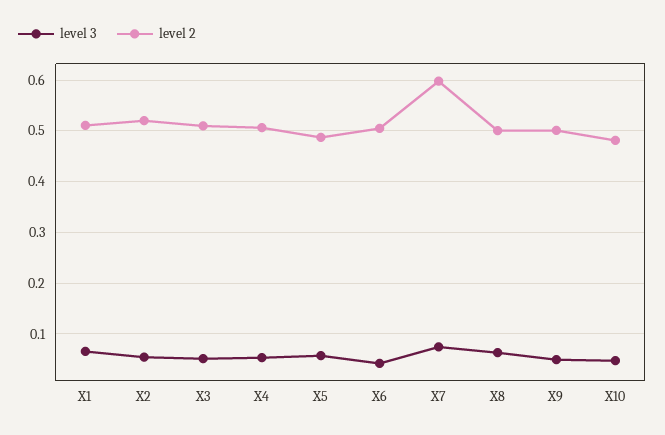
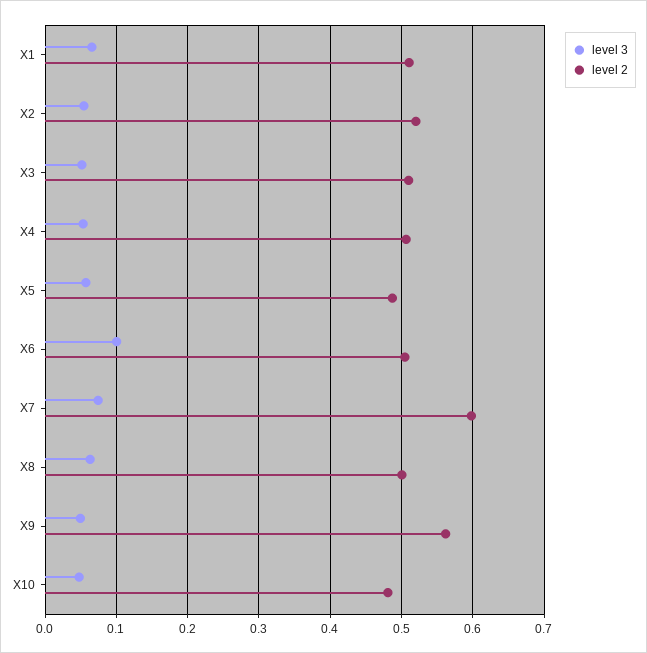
  {
    "level 3": {
      "X1": 0.07,
      "X2": 0.05,
      "X3": 0.05,
      "X4": 0.05,
      "X5": 0.06,
-     "X6": 0.04,
+     "X6": 0.1,
      "X7": 0.07,
      "X8": 0.06,
      "X9": 0.05,
      "X10": 0.05
    },
    "level 2": {
      "X1": 0.51,
      "X2": 0.52,
      "X3": 0.51,
      "X4": 0.51,
      "X5": 0.49,
      "X6": 0.5,
      "X7": 0.6,
      "X8": 0.5,
-     "X9": 0.5,
+     "X9": 0.56,
      "X10": 0.48
    }
  }

